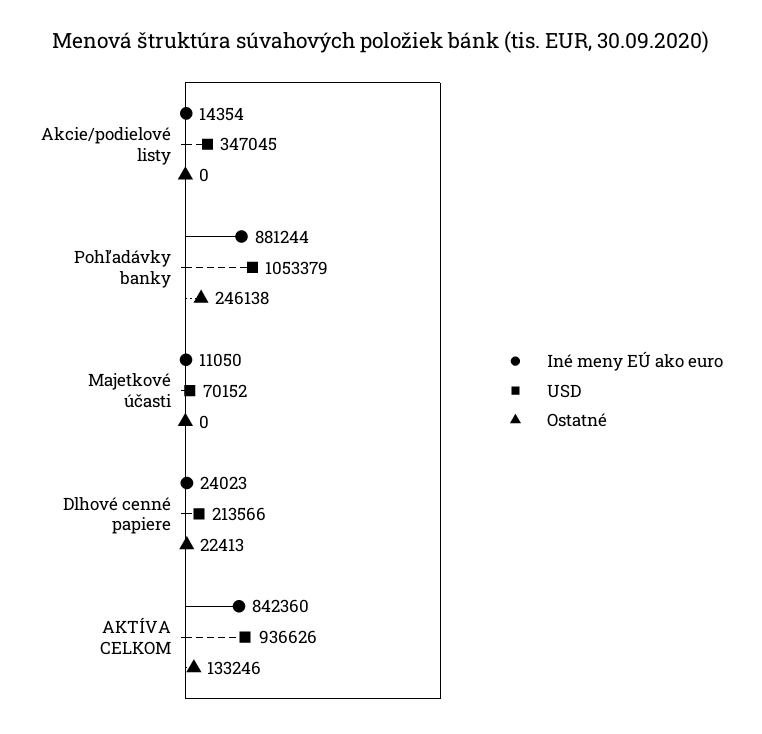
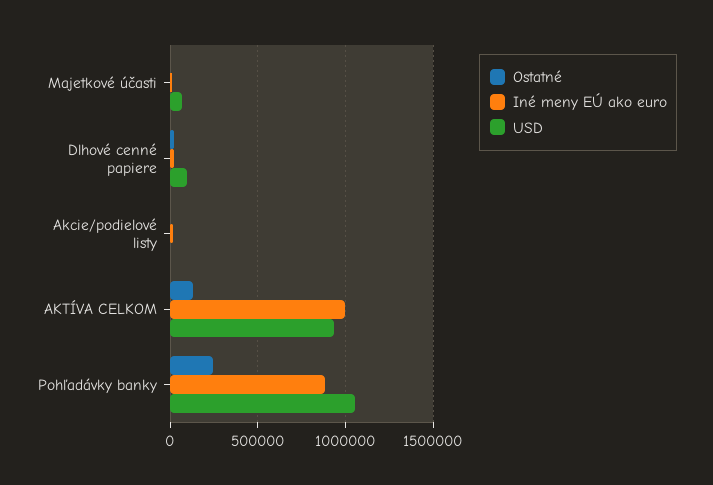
  {
    "Iné meny EÚ ako euro": {
      "Akcie/podielové listy": 14354,
      "Pohľadávky banky": 881244,
      "Majetkové účasti": 11050,
      "Dlhové cenné papiere": 24023,
-     "AKTÍVA CELKOM": 842360
+     "AKTÍVA CELKOM": 1000000
    },
    "USD": {
-     "Akcie/podielové listy": 347045,
+     "Akcie/podielové listy": 0,
      "Pohľadávky banky": 1053379,
      "Majetkové účasti": 70152,
-     "Dlhové cenné papiere": 213566,
+     "Dlhové cenné papiere": 100000,
      "AKTÍVA CELKOM": 936626
    },
    "Ostatné": {
      "Akcie/podielové listy": 0,
      "Pohľadávky banky": 246138,
      "Majetkové účasti": 0,
      "Dlhové cenné papiere": 22413,
      "AKTÍVA CELKOM": 133246
    }
  }

